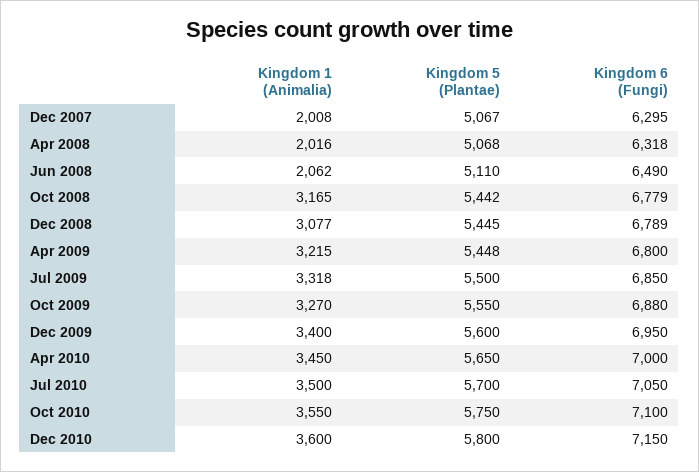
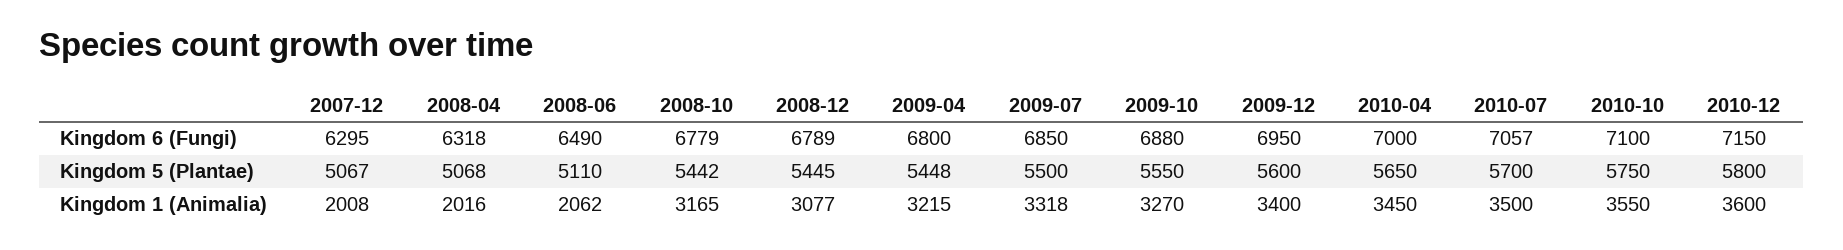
  {
    "Kingdom 1 (Animalia)": {
      "Dec 2007": 2008,
      "Apr 2008": 2016,
      "Jun 2008": 2062,
      "Oct 2008": 3165,
      "Dec 2008": 3077,
      "Apr 2009": 3215,
      "Jul 2009": 3318,
      "Oct 2009": 3270,
      "Dec 2009": 3400,
      "Apr 2010": 3450,
      "Jul 2010": 3500,
      "Oct 2010": 3550,
      "Dec 2010": 3600
    },
    "Kingdom 5 (Plantae)": {
      "Dec 2007": 5067,
      "Apr 2008": 5068,
      "Jun 2008": 5110,
      "Oct 2008": 5442,
      "Dec 2008": 5445,
      "Apr 2009": 5448,
      "Jul 2009": 5500,
      "Oct 2009": 5550,
      "Dec 2009": 5600,
      "Apr 2010": 5650,
      "Jul 2010": 5700,
      "Oct 2010": 5750,
      "Dec 2010": 5800
    },
    "Kingdom 6 (Fungi)": {
      "Dec 2007": 6295,
      "Apr 2008": 6318,
      "Jun 2008": 6490,
      "Oct 2008": 6779,
      "Dec 2008": 6789,
      "Apr 2009": 6800,
      "Jul 2009": 6850,
      "Oct 2009": 6880,
      "Dec 2009": 6950,
      "Apr 2010": 7000,
-     "Jul 2010": 7050,
+     "Jul 2010": 7057,
      "Oct 2010": 7100,
      "Dec 2010": 7150
    }
  }

